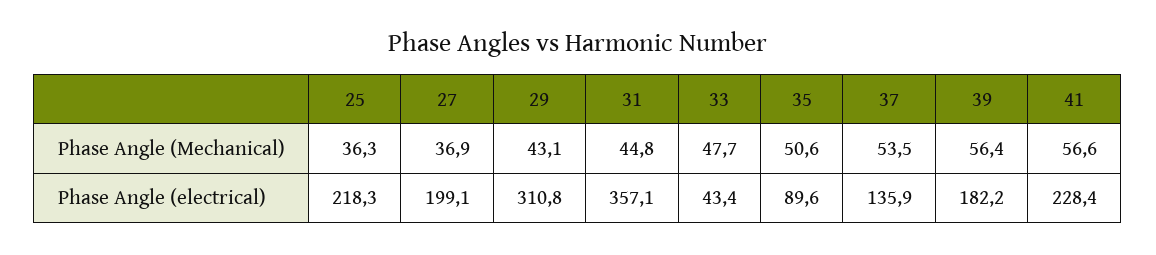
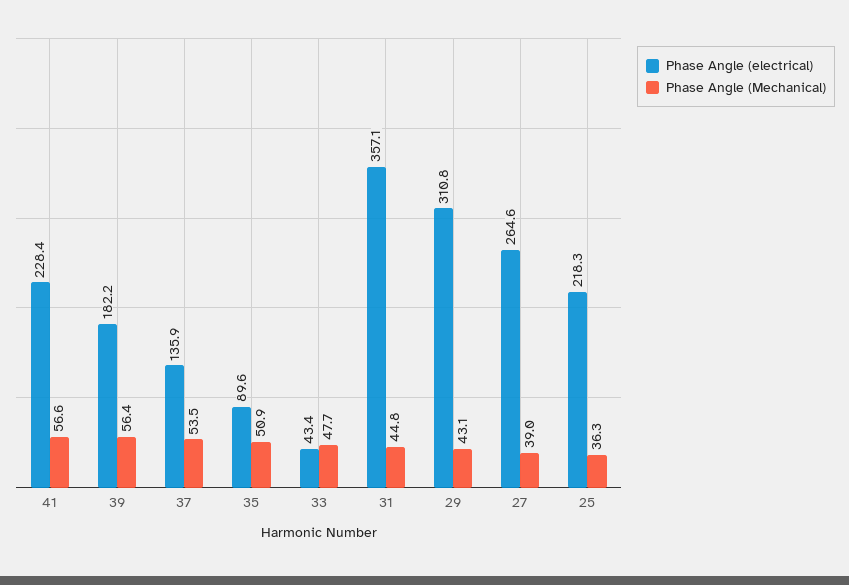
  {
    "Phase Angle (Mechanical)": {
      "25": 36.3,
-     "27": 36.9,
+     "27": 39,
      "29": 43.1,
      "31": 44.8,
      "33": 47.7,
-     "35": 50.6,
+     "35": 50.9,
      "37": 53.5,
      "39": 56.4,
      "41": 56.6
    },
    "Phase Angle (electrical)": {
      "25": 218.3,
-     "27": 199.1,
+     "27": 264.6,
      "29": 310.8,
      "31": 357.1,
      "33": 43.4,
      "35": 89.6,
      "37": 135.9,
      "39": 182.2,
      "41": 228.4
    }
  }

